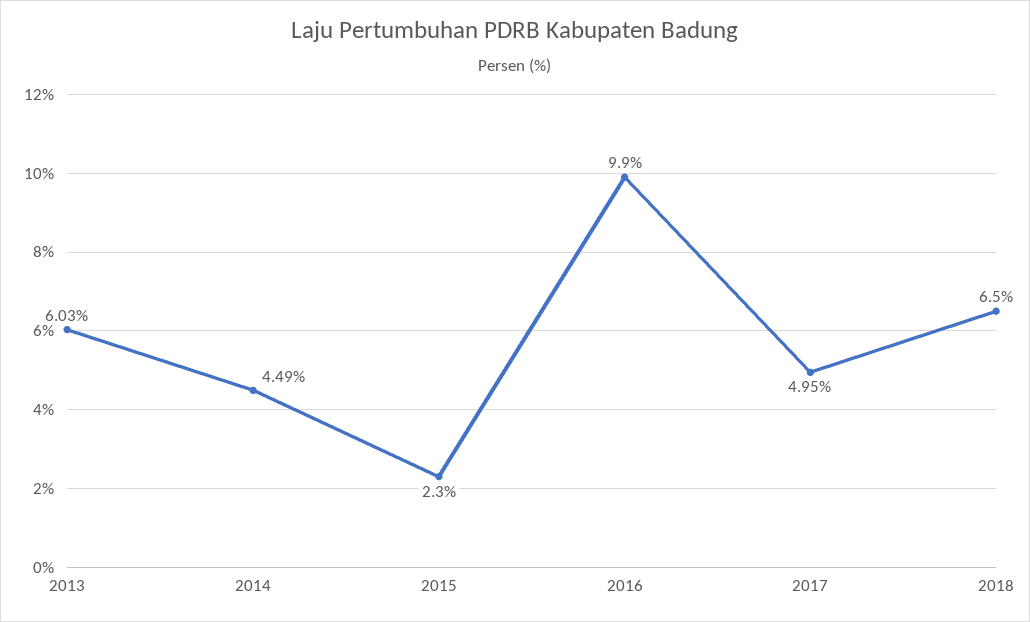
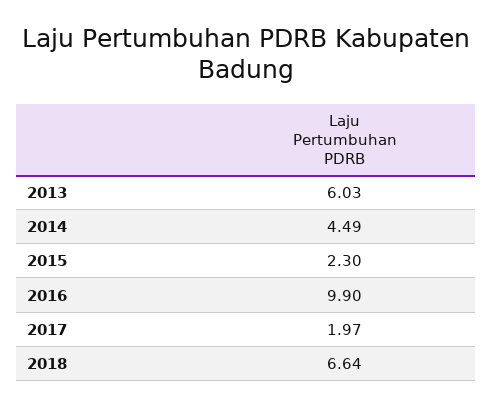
  {
    "2013": 6.03,
    "2014": 4.49,
    "2015": 2.3,
    "2016": 9.9,
-   "2017": 4.95,
+   "2017": 1.97,
-   "2018": 6.5
+   "2018": 6.64
  }

